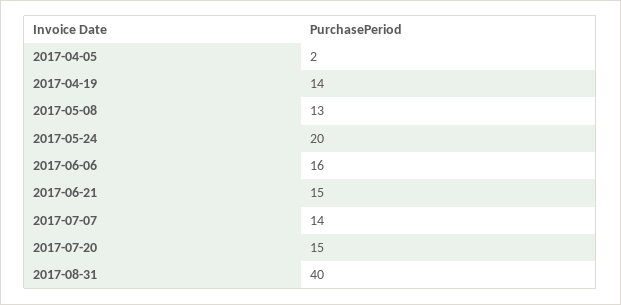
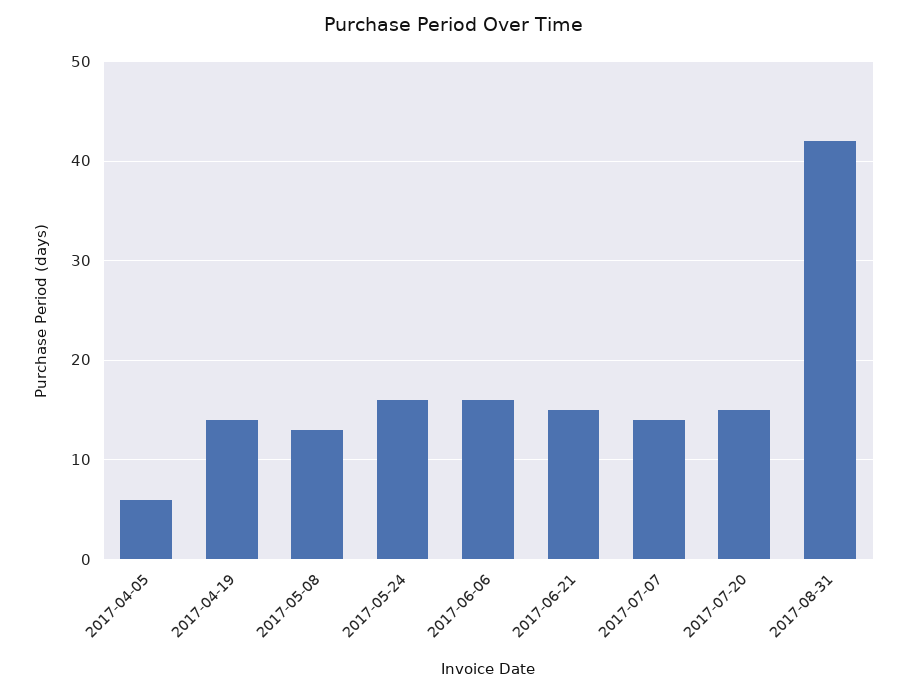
  {
-   "2017-04-05": 2,
+   "2017-04-05": 6,
    "2017-04-19": 14,
    "2017-05-08": 13,
-   "2017-05-24": 20,
+   "2017-05-24": 16,
    "2017-06-06": 16,
    "2017-06-21": 15,
    "2017-07-07": 14,
    "2017-07-20": 15,
-   "2017-08-31": 40
+   "2017-08-31": 42
  }

